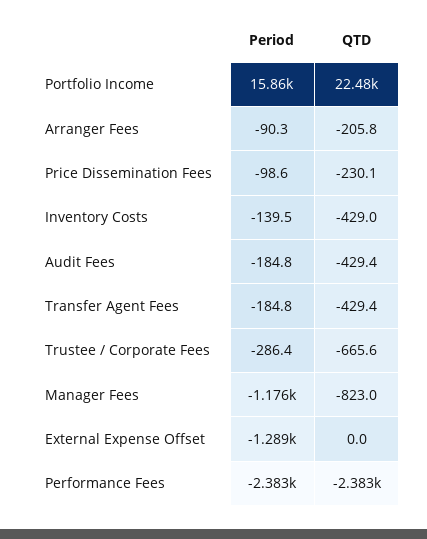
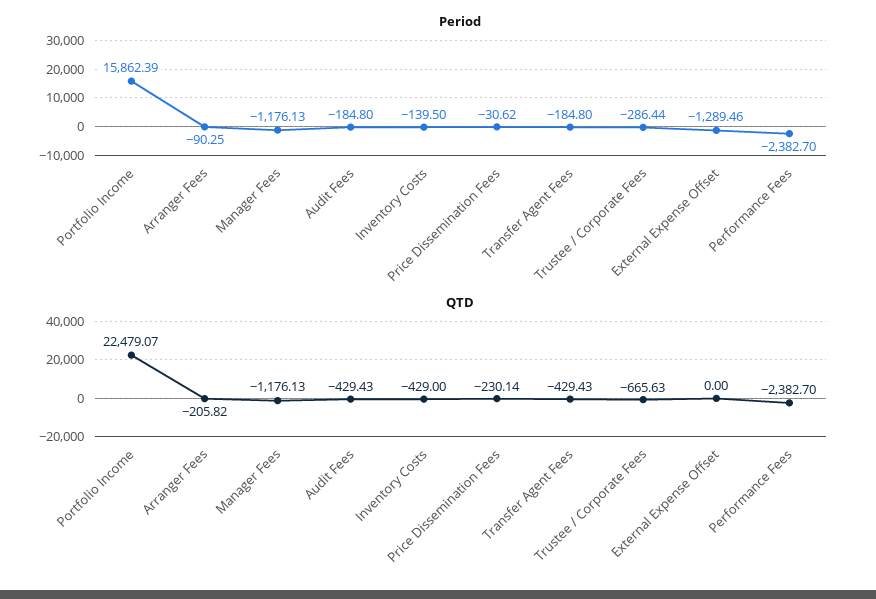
  {
    "Period": {
      "Portfolio Income": 15862.39,
      "Arranger Fees": -90.25,
-     "Price Dissemination Fees": -98.6,
+     "Price Dissemination Fees": -30.62,
      "Inventory Costs": -139.5,
      "Audit Fees": -184.8,
      "Transfer Agent Fees": -184.8,
      "Trustee / Corporate Fees": -286.44,
      "Manager Fees": -1176.13,
      "External Expense Offset": -1289.46,
      "Performance Fees": -2382.7
    },
    "QTD": {
      "Portfolio Income": 22479.07,
      "Arranger Fees": -205.82,
      "Price Dissemination Fees": -230.14,
      "Inventory Costs": -429,
      "Audit Fees": -429.43,
      "Transfer Agent Fees": -429.43,
      "Trustee / Corporate Fees": -665.63,
-     "Manager Fees": -823,
+     "Manager Fees": -1176.13,
      "External Expense Offset": 0,
      "Performance Fees": -2382.7
    }
  }

